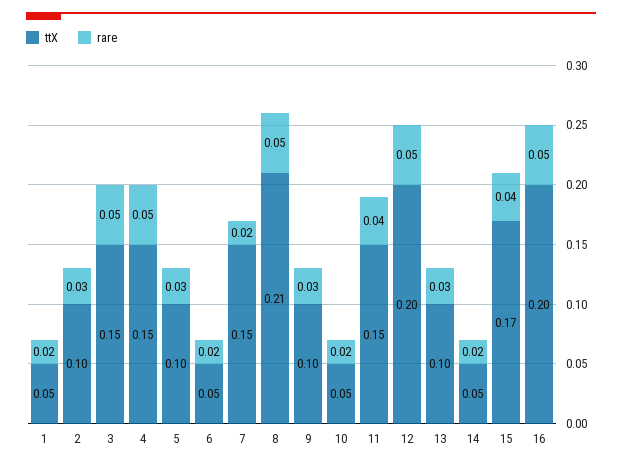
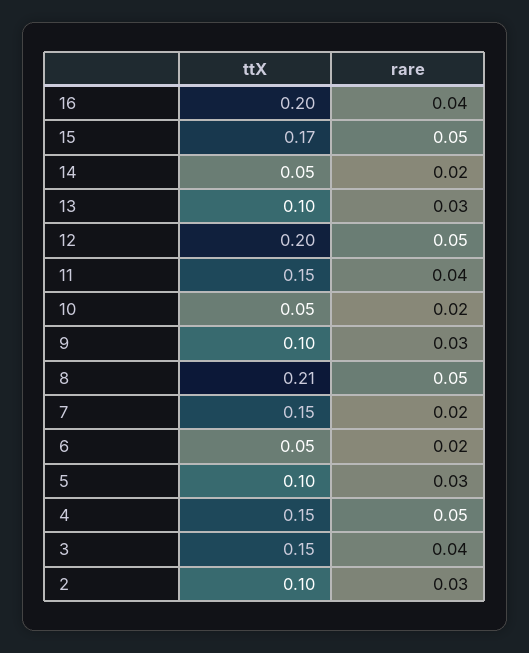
  {
    "ttX": {
-     "1": 0.05,
      "2": 0.1,
      "3": 0.15,
      "4": 0.15,
      "5": 0.1,
      "6": 0.05,
      "7": 0.15,
      "8": 0.21,
      "9": 0.1,
      "10": 0.05,
      "11": 0.15,
      "12": 0.2,
      "13": 0.1,
      "14": 0.05,
      "15": 0.17,
      "16": 0.2
    },
    "rare": {
-     "1": 0.02,
      "2": 0.03,
-     "3": 0.05,
+     "3": 0.04,
      "4": 0.05,
      "5": 0.03,
      "6": 0.02,
      "7": 0.02,
      "8": 0.05,
      "9": 0.03,
      "10": 0.02,
      "11": 0.04,
      "12": 0.05,
      "13": 0.03,
      "14": 0.02,
-     "15": 0.04,
+     "15": 0.05,
-     "16": 0.05
+     "16": 0.04
    }
  }

